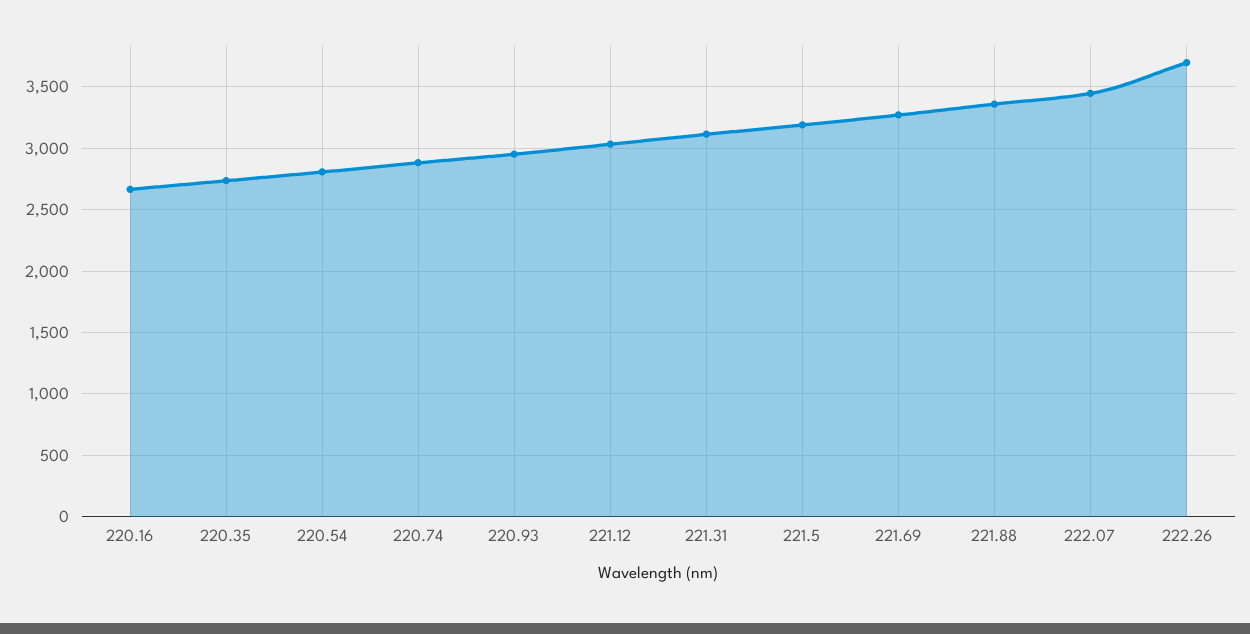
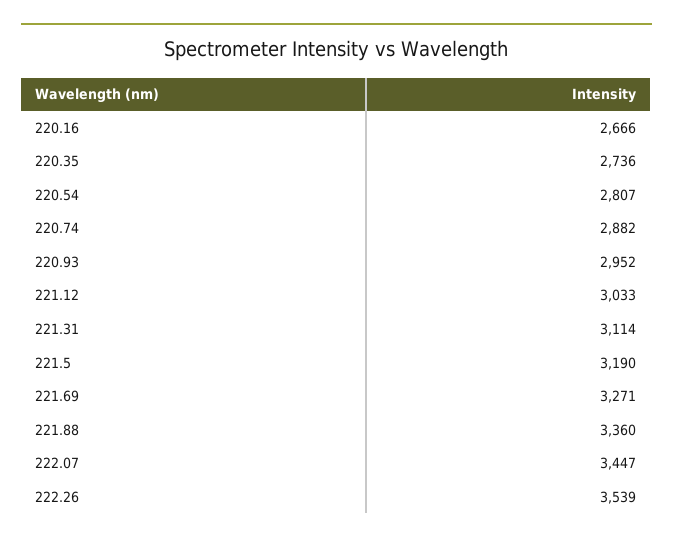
  {
    "220.16": 2666,
    "220.35": 2736,
    "220.54": 2807,
    "220.74": 2882,
    "220.93": 2952,
    "221.12": 3033,
    "221.31": 3114,
    "221.5": 3190,
    "221.69": 3271,
    "221.88": 3360,
    "222.07": 3447,
-   "222.26": 3700
+   "222.26": 3539
  }

